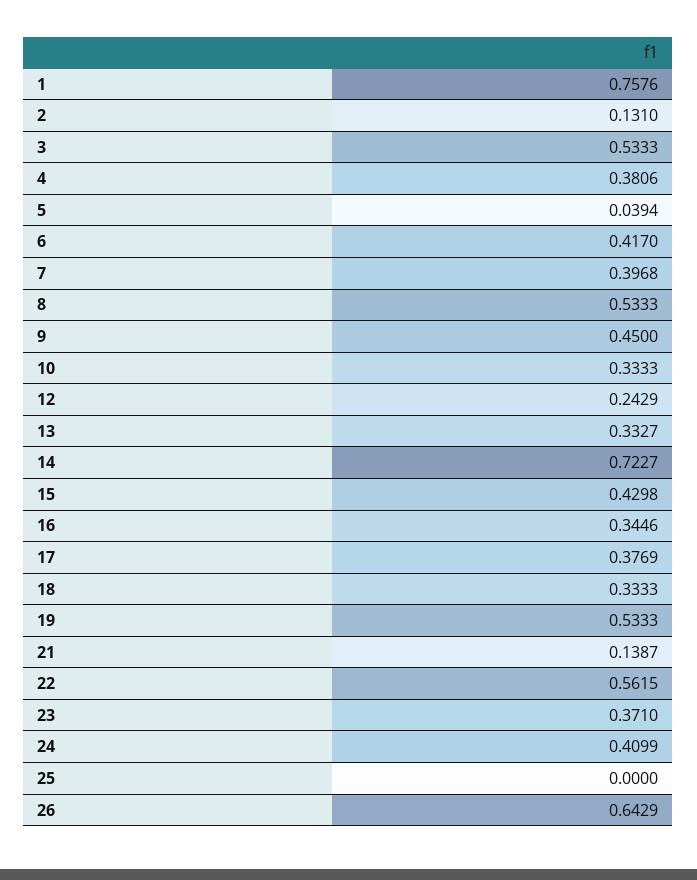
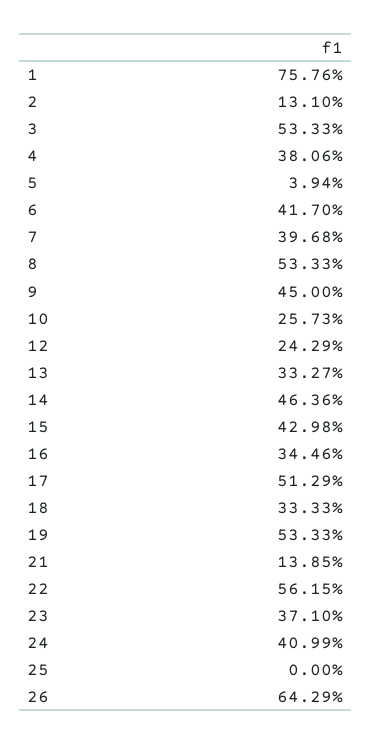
  {
    "1": 0.7576,
    "2": 0.131,
    "3": 0.5333,
    "4": 0.3806,
    "5": 0.0394,
    "6": 0.417,
    "7": 0.3968,
    "8": 0.5333,
    "9": 0.45,
-   "10": 0.3333,
+   "10": 0.2573,
    "12": 0.2429,
    "13": 0.3327,
-   "14": 0.7227,
+   "14": 0.4636,
    "15": 0.4298,
    "16": 0.3446,
-   "17": 0.3769,
+   "17": 0.5129,
    "18": 0.3333,
    "19": 0.5333,
-   "21": 0.1387,
+   "21": 0.1385,
    "22": 0.5615,
    "23": 0.371,
    "24": 0.4099,
    "25": 0,
    "26": 0.6429
  }

